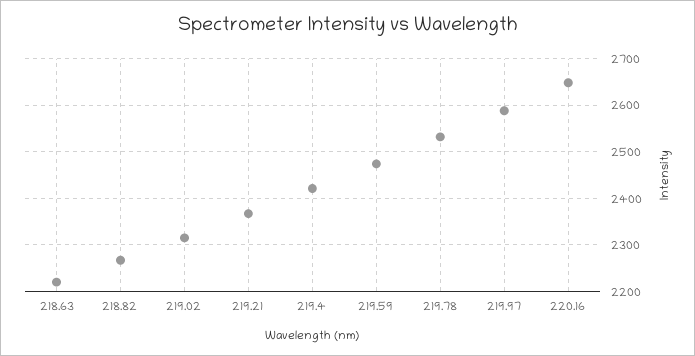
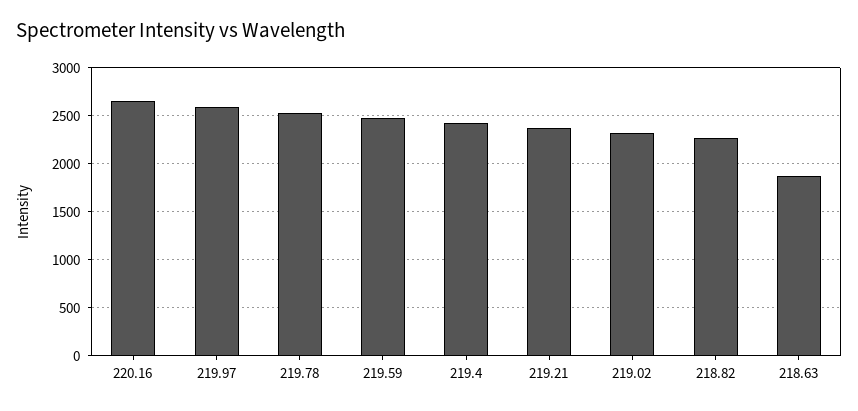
  {
-   "218.63": 2220,
+   "218.63": 1900,
    "218.82": 2260,
    "219.02": 2320,
    "219.21": 2360,
    "219.4": 2420,
    "219.59": 2480,
    "219.78": 2540,
    "219.97": 2580,
    "220.16": 2640
  }

